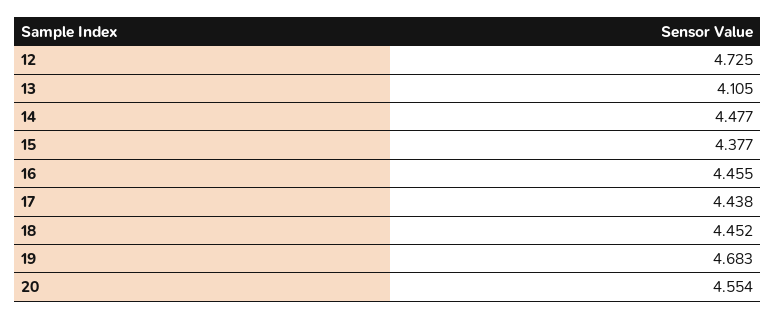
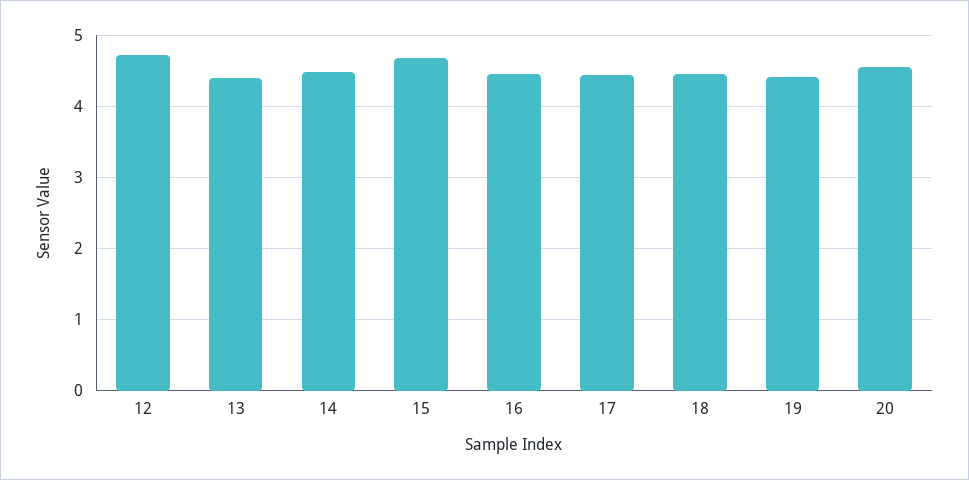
  {
    "12": 4.725,
-   "13": 4.105,
+   "13": 4.4,
    "14": 4.477,
-   "15": 4.377,
+   "15": 4.7,
    "16": 4.455,
    "17": 4.438,
    "18": 4.452,
-   "19": 4.683,
+   "19": 4.4,
    "20": 4.554
  }

